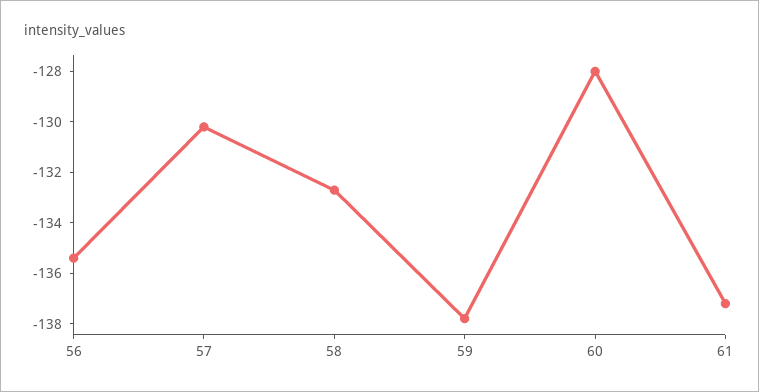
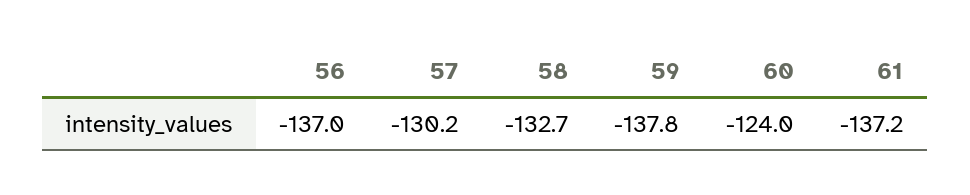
  {
-   "56": -135.5,
+   "56": -137,
    "57": -130.2,
    "58": -132.7,
    "59": -137.8,
-   "60": -128,
+   "60": -124,
    "61": -137.2
  }

